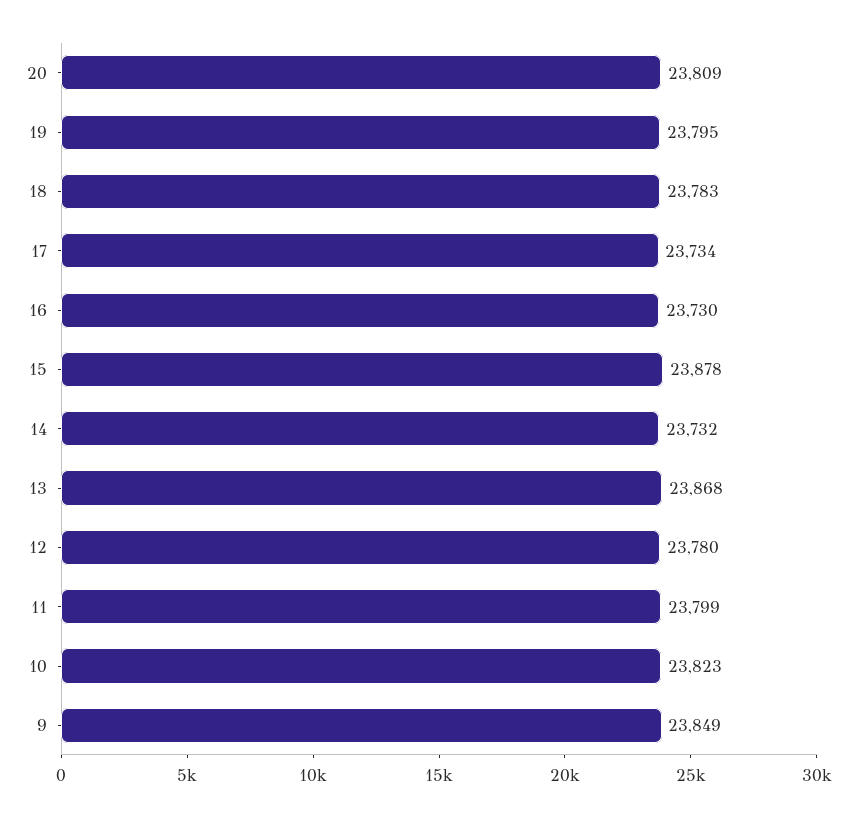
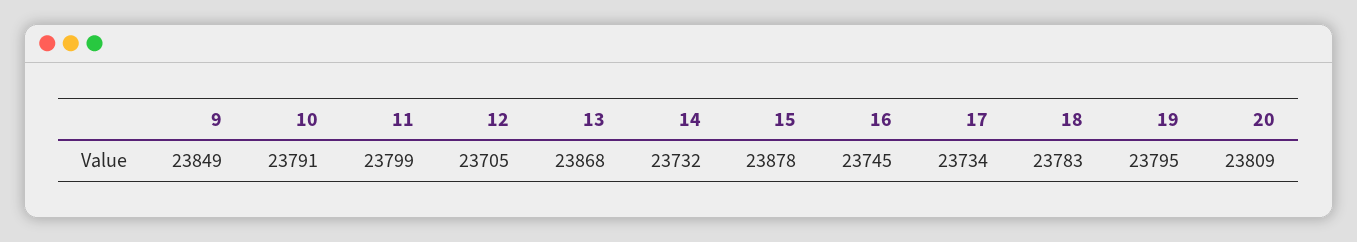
  {
    "20": 23809,
    "19": 23795,
    "18": 23783,
    "17": 23734,
-   "16": 23730,
+   "16": 23745,
    "15": 23878,
    "14": 23732,
    "13": 23868,
-   "12": 23780,
+   "12": 23705,
    "11": 23799,
-   "10": 23823,
+   "10": 23791,
    "9": 23849
  }

